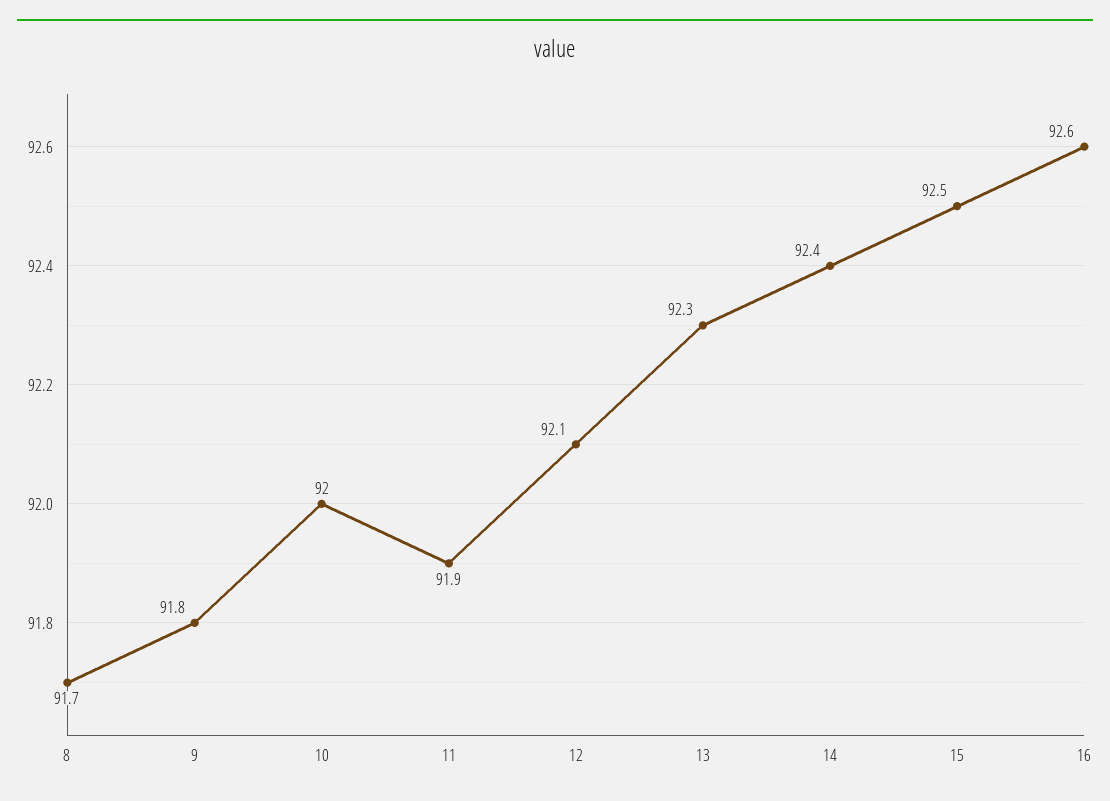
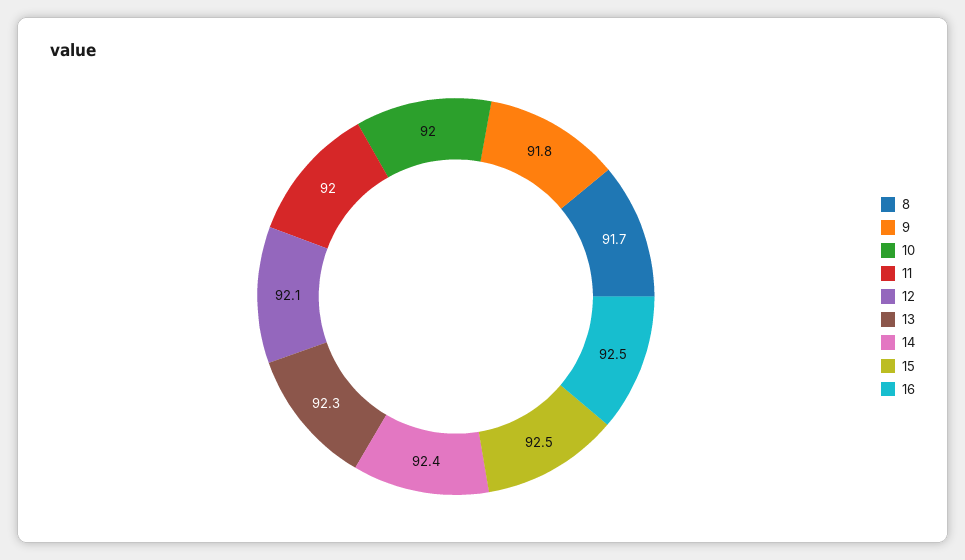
  {
    "8": 91.7,
    "9": 91.8,
    "10": 92,
-   "11": 91.9,
+   "11": 92,
    "12": 92.1,
    "13": 92.3,
    "14": 92.4,
    "15": 92.5,
-   "16": 92.6
+   "16": 92.5
  }

